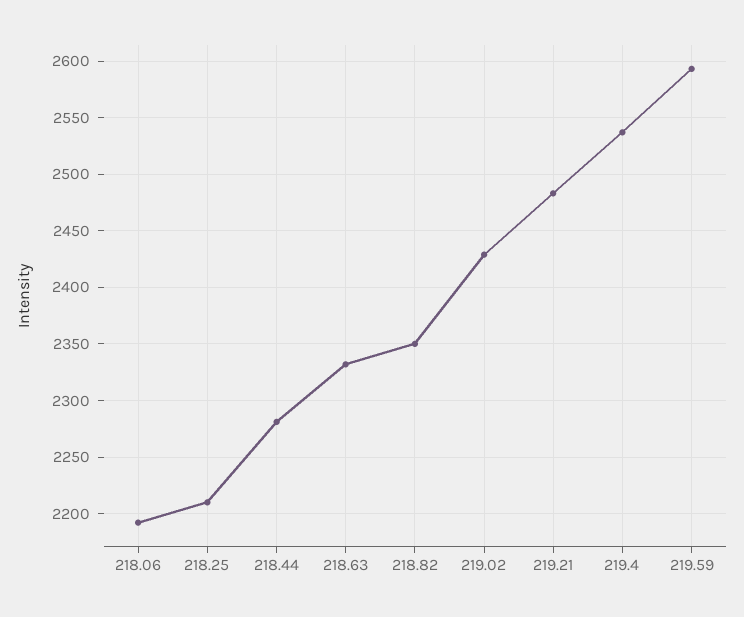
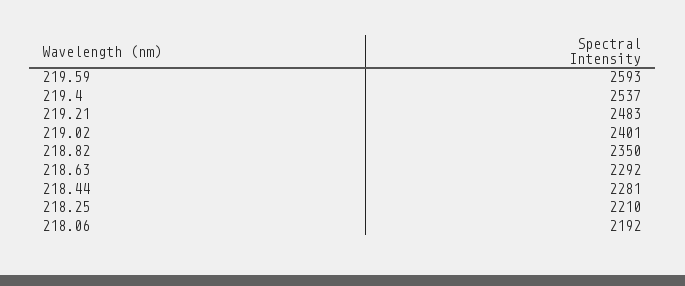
  {
    "218.06": 2192,
    "218.25": 2210,
    "218.44": 2281,
-   "218.63": 2330,
+   "218.63": 2292,
    "218.82": 2350,
-   "219.02": 2430,
+   "219.02": 2401,
    "219.21": 2483,
    "219.4": 2537,
    "219.59": 2593
  }

